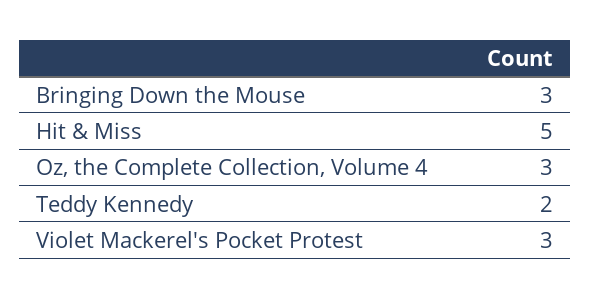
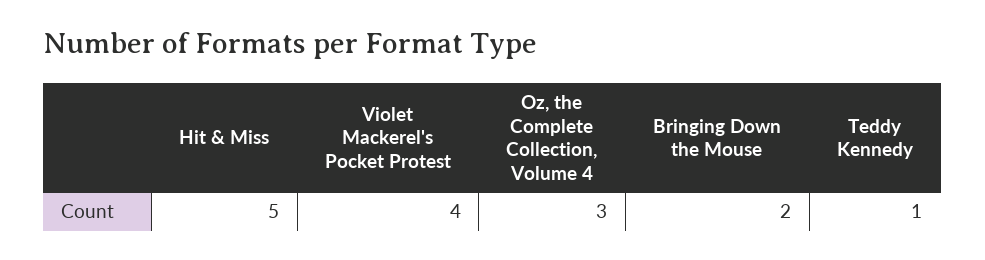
  {
-   "Bringing Down the Mouse": 3,
+   "Bringing Down the Mouse": 2,
    "Hit & Miss": 5,
    "Oz, the Complete Collection, Volume 4": 3,
-   "Teddy Kennedy": 2,
+   "Teddy Kennedy": 1,
-   "Violet Mackerel's Pocket Protest": 3
+   "Violet Mackerel's Pocket Protest": 4
  }

